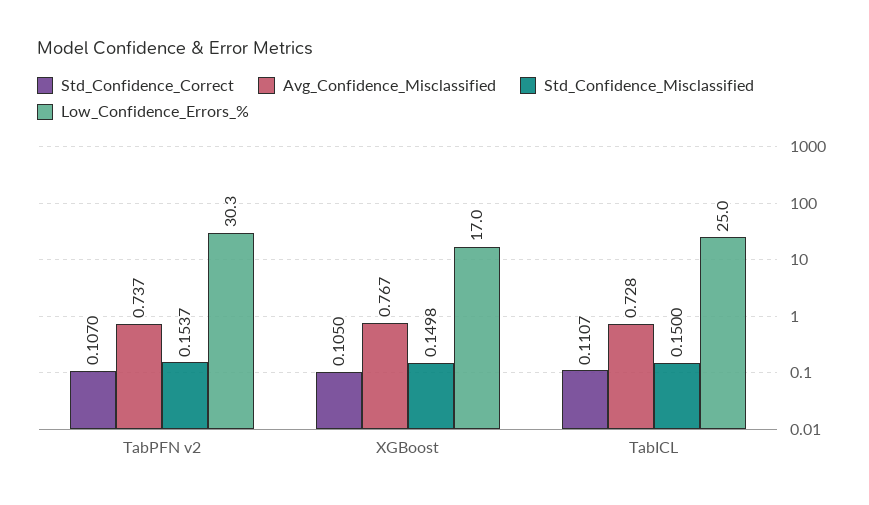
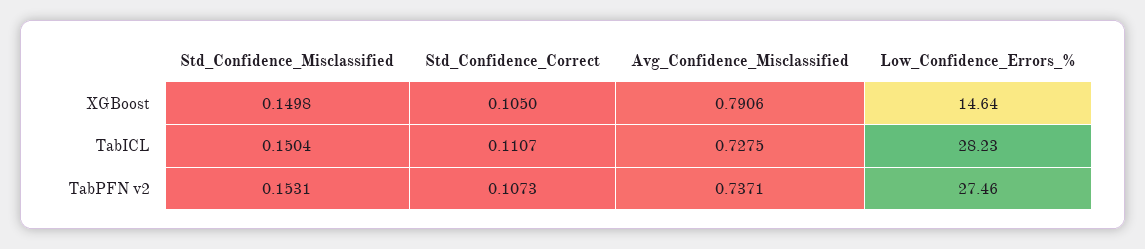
  {
    "Std_Confidence_Correct": {
-     "TabPFN v2": 0.107,
+     "TabPFN v2": 0.1073,
      "XGBoost": 0.105,
      "TabICL": 0.1107
    },
    "Avg_Confidence_Misclassified": {
      "TabPFN v2": 0.7371,
-     "XGBoost": 0.767,
+     "XGBoost": 0.7906,
      "TabICL": 0.7275
    },
    "Std_Confidence_Misclassified": {
-     "TabPFN v2": 0.1537,
+     "TabPFN v2": 0.1531,
      "XGBoost": 0.1498,
-     "TabICL": 0.15
+     "TabICL": 0.1504
    },
    "Low_Confidence_Errors_%": {
-     "TabPFN v2": 30.3,
+     "TabPFN v2": 27.46,
-     "XGBoost": 17,
+     "XGBoost": 14.64,
-     "TabICL": 25
+     "TabICL": 28.23
    }
  }

